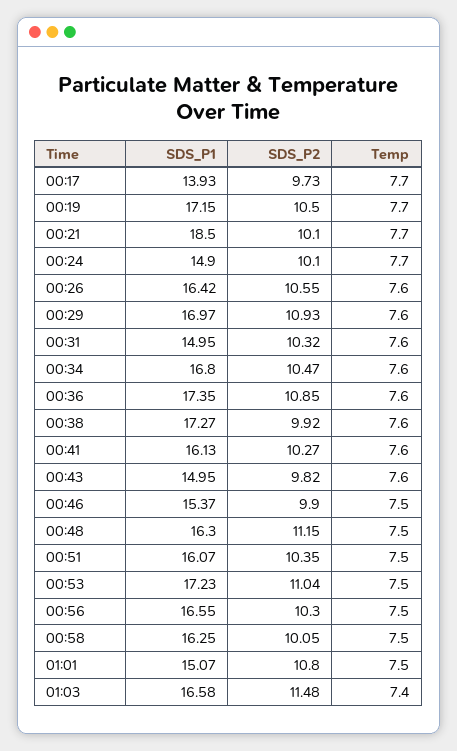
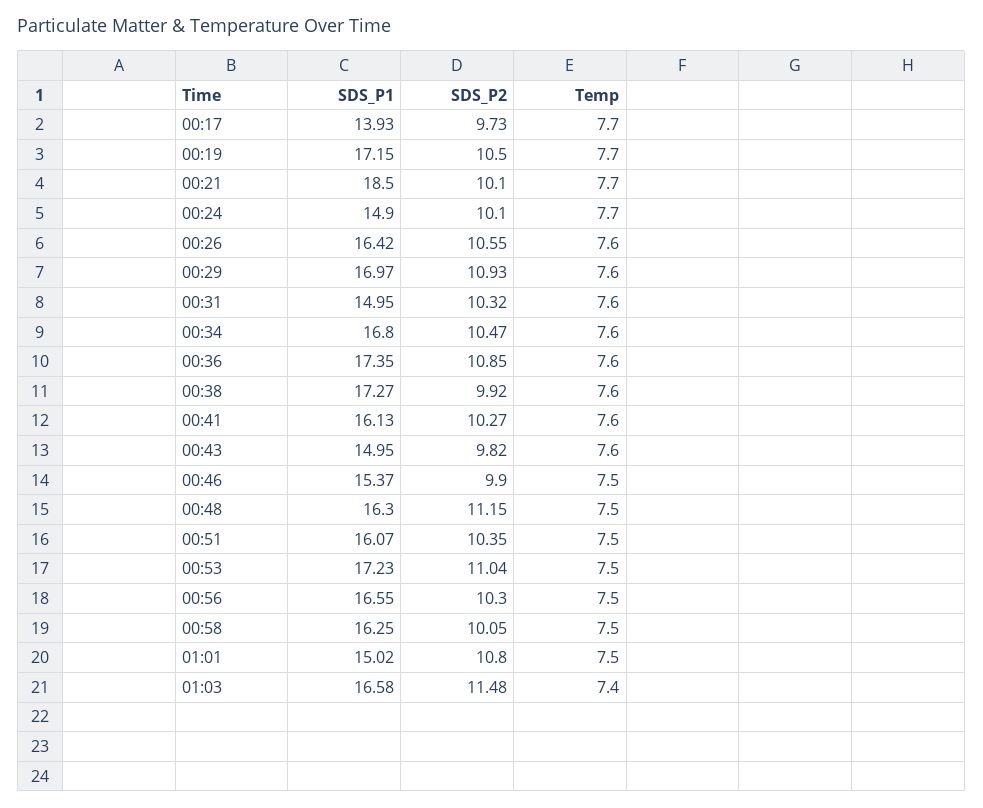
  {
    "SDS_P1": {
      "00:17": 13.93,
      "00:19": 17.15,
      "00:21": 18.5,
      "00:24": 14.9,
      "00:26": 16.42,
      "00:29": 16.97,
      "00:31": 14.95,
      "00:34": 16.8,
      "00:36": 17.35,
      "00:38": 17.27,
      "00:41": 16.13,
      "00:43": 14.95,
      "00:46": 15.37,
      "00:48": 16.3,
      "00:51": 16.07,
      "00:53": 17.23,
      "00:56": 16.55,
      "00:58": 16.25,
-     "01:01": 15.07,
+     "01:01": 15.02,
      "01:03": 16.58
    },
    "SDS_P2": {
      "00:17": 9.73,
      "00:19": 10.5,
      "00:21": 10.1,
      "00:24": 10.1,
      "00:26": 10.55,
      "00:29": 10.93,
      "00:31": 10.32,
      "00:34": 10.47,
      "00:36": 10.85,
      "00:38": 9.92,
      "00:41": 10.27,
      "00:43": 9.82,
      "00:46": 9.9,
      "00:48": 11.15,
      "00:51": 10.35,
      "00:53": 11.04,
      "00:56": 10.3,
      "00:58": 10.05,
      "01:01": 10.8,
      "01:03": 11.48
    },
    "Temp": {
      "00:17": 7.7,
      "00:19": 7.7,
      "00:21": 7.7,
      "00:24": 7.7,
      "00:26": 7.6,
      "00:29": 7.6,
      "00:31": 7.6,
      "00:34": 7.6,
      "00:36": 7.6,
      "00:38": 7.6,
      "00:41": 7.6,
      "00:43": 7.6,
      "00:46": 7.5,
      "00:48": 7.5,
      "00:51": 7.5,
      "00:53": 7.5,
      "00:56": 7.5,
      "00:58": 7.5,
      "01:01": 7.5,
      "01:03": 7.4
    }
  }

